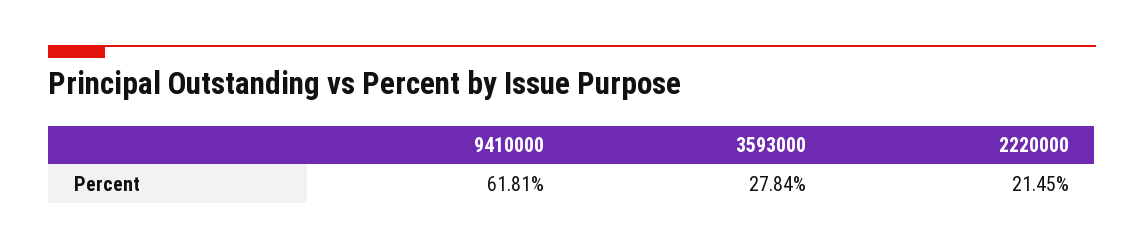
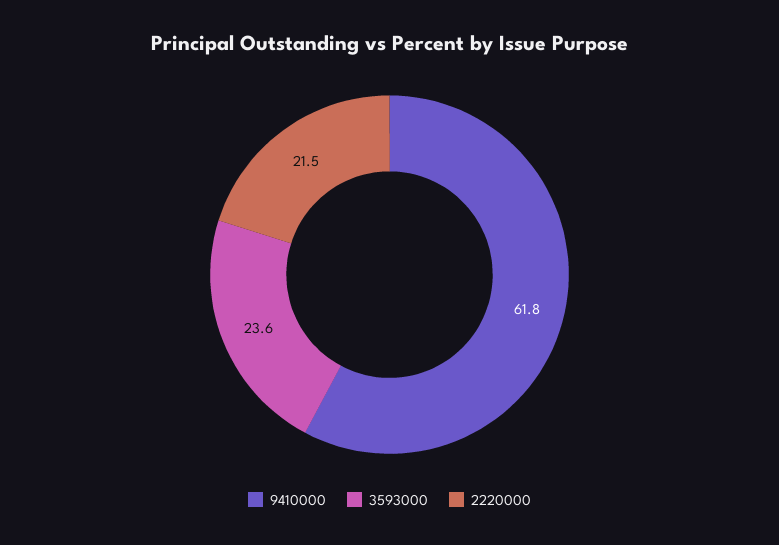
  {
    "9410000": 61.81,
-   "3593000": 27.84,
+   "3593000": 23.6,
    "2220000": 21.45
  }

